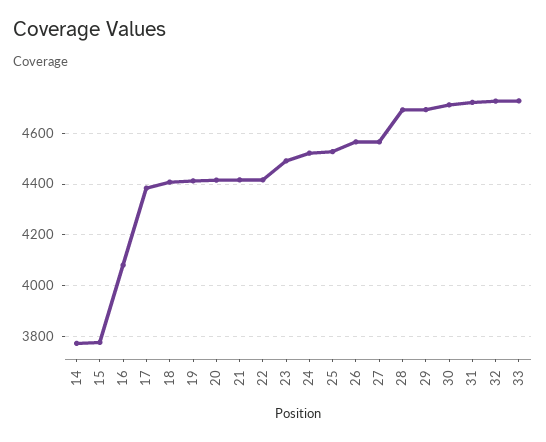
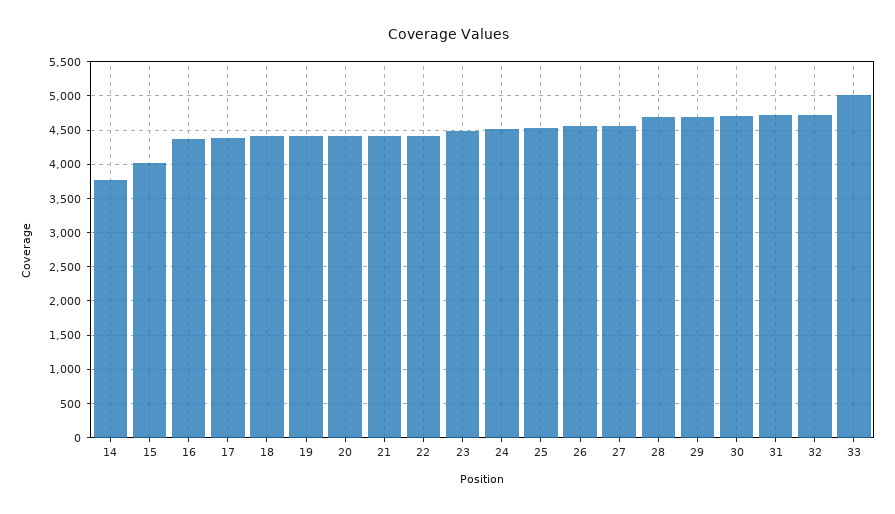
  {
    "14": 3775,
-   "15": 3775,
+   "15": 4000,
-   "16": 4075,
+   "16": 4400,
    "17": 4375,
    "18": 4400,
    "19": 4400,
    "20": 4425,
    "21": 4425,
    "22": 4425,
    "23": 4500,
    "24": 4525,
    "25": 4525,
    "26": 4575,
    "27": 4575,
    "28": 4700,
    "29": 4700,
    "30": 4700,
    "31": 4725,
    "32": 4725,
-   "33": 4725
+   "33": 5000
  }

